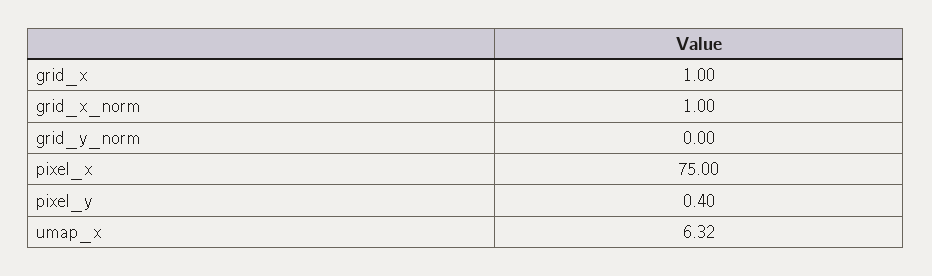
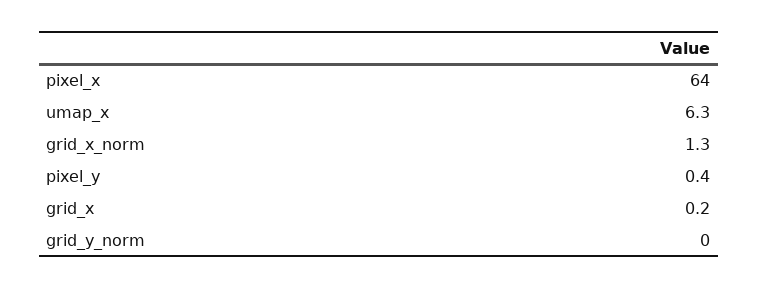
  {
-   "grid_x": 1,
+   "grid_x": 0.2,
-   "grid_x_norm": 1,
+   "grid_x_norm": 1.3,
    "grid_y_norm": 0,
-   "pixel_x": 75,
+   "pixel_x": 64,
    "pixel_y": 0.4,
    "umap_x": 6.32
  }

